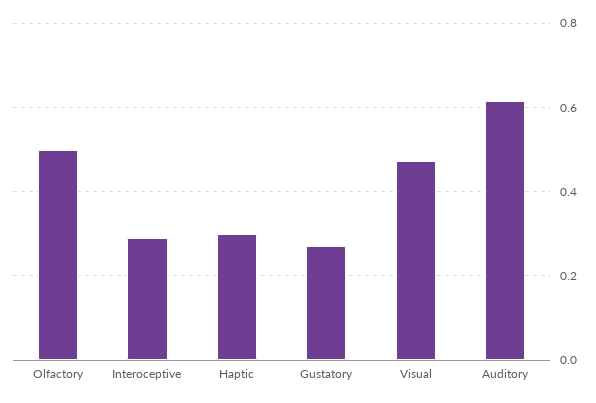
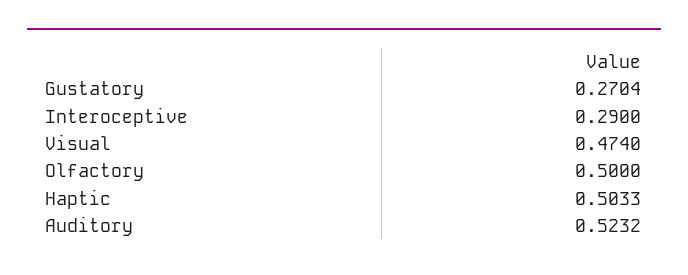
  {
    "Olfactory": 0.5,
    "Interoceptive": 0.29,
-   "Haptic": 0.3,
+   "Haptic": 0.5033,
    "Gustatory": 0.2704,
    "Visual": 0.474,
-   "Auditory": 0.62
+   "Auditory": 0.5232
  }

